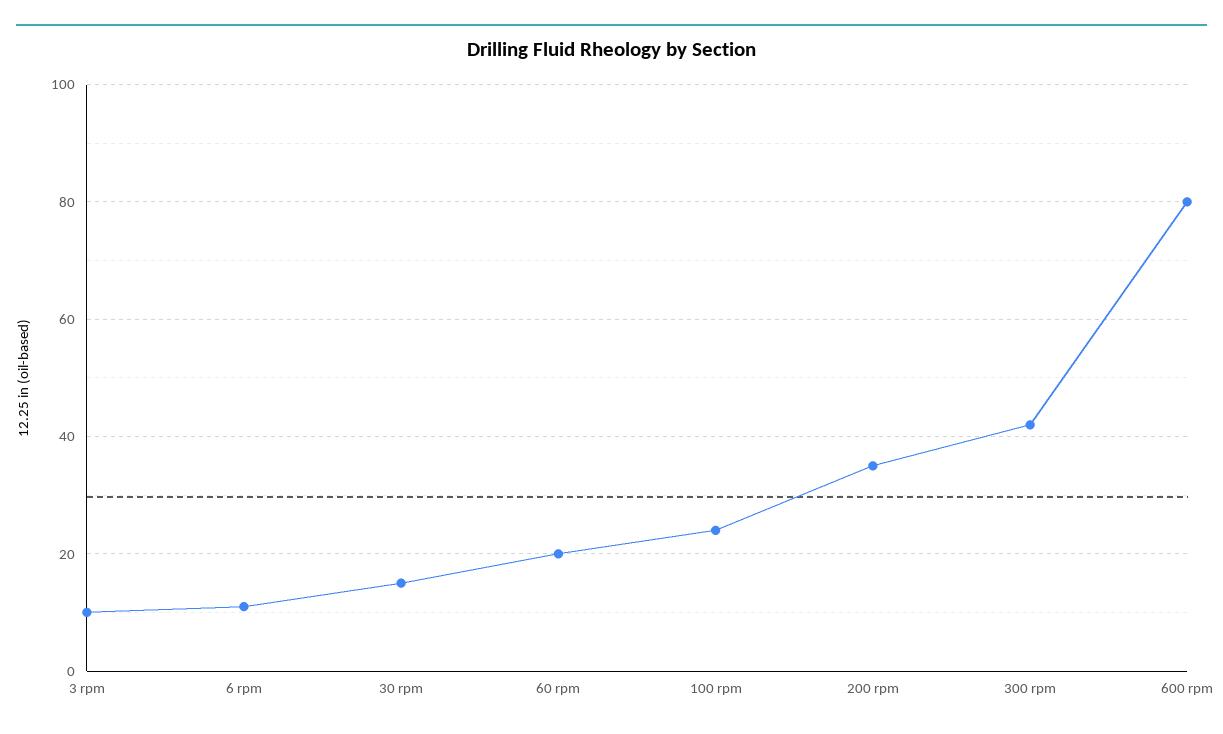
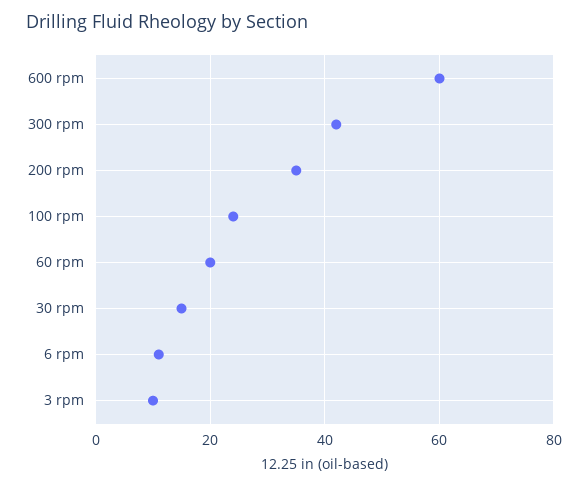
  {
    "3 rpm": 10,
    "6 rpm": 10,
    "30 rpm": 15,
    "60 rpm": 20,
    "100 rpm": 25,
    "200 rpm": 35,
    "300 rpm": 40,
-   "600 rpm": 80
+   "600 rpm": 60
  }

